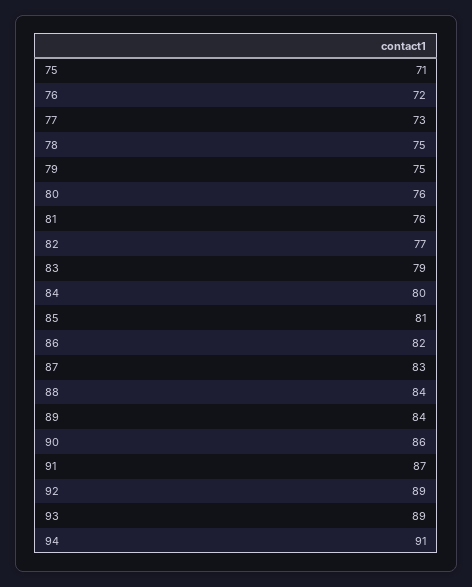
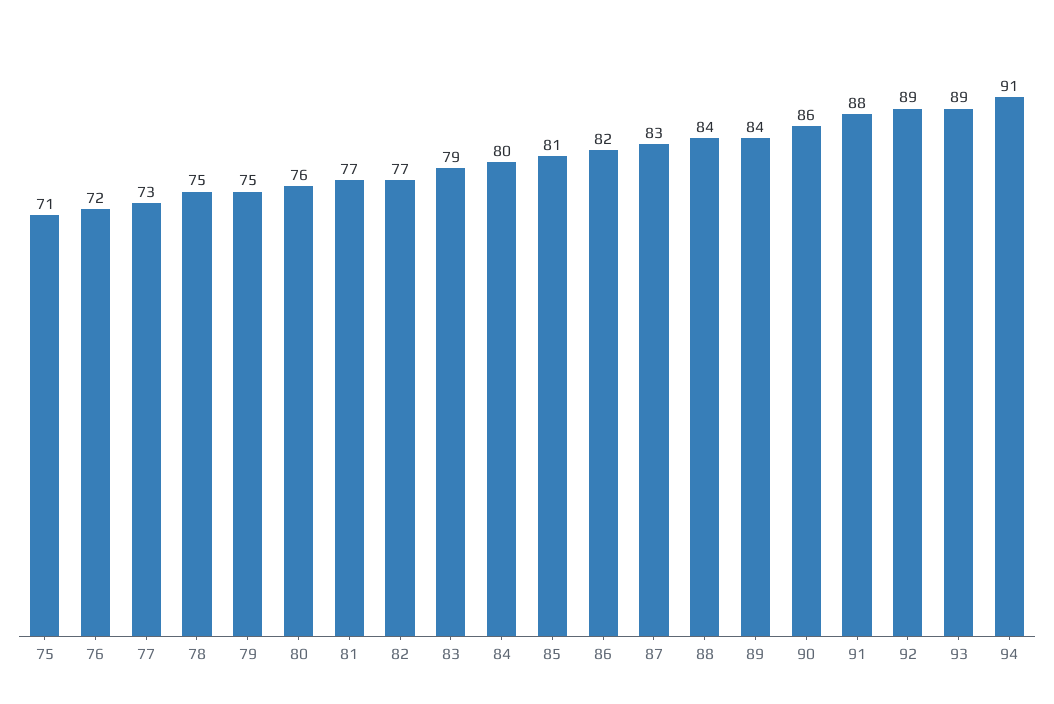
  {
    "75": 71,
    "76": 72,
    "77": 73,
    "78": 75,
    "79": 75,
    "80": 76,
-   "81": 76,
+   "81": 77,
    "82": 77,
    "83": 79,
    "84": 80,
    "85": 81,
    "86": 82,
    "87": 83,
    "88": 84,
    "89": 84,
    "90": 86,
-   "91": 87,
+   "91": 88,
    "92": 89,
    "93": 89,
    "94": 91
  }

